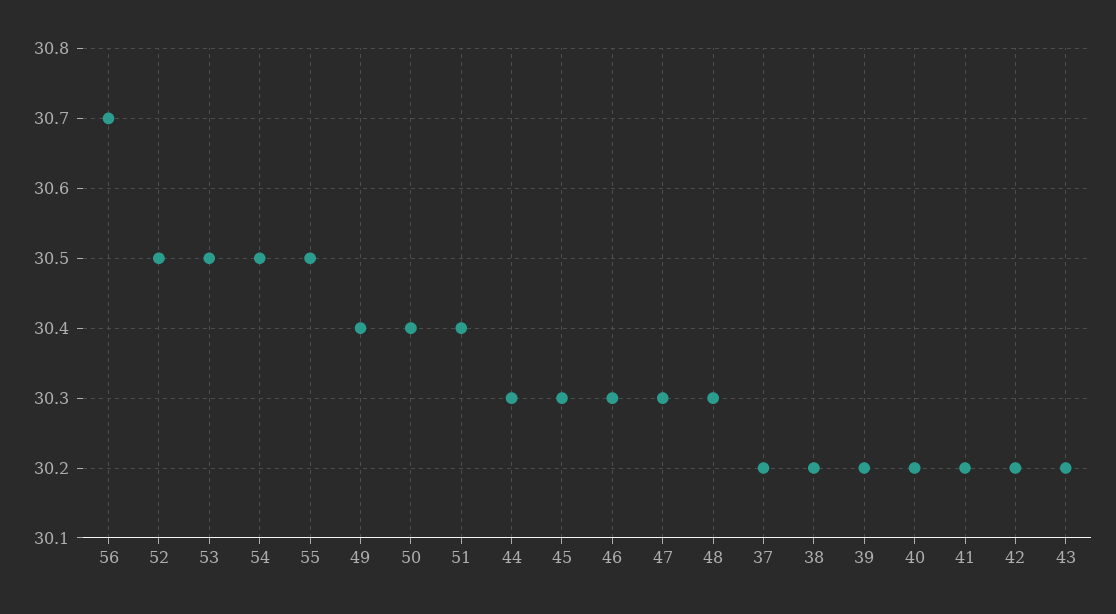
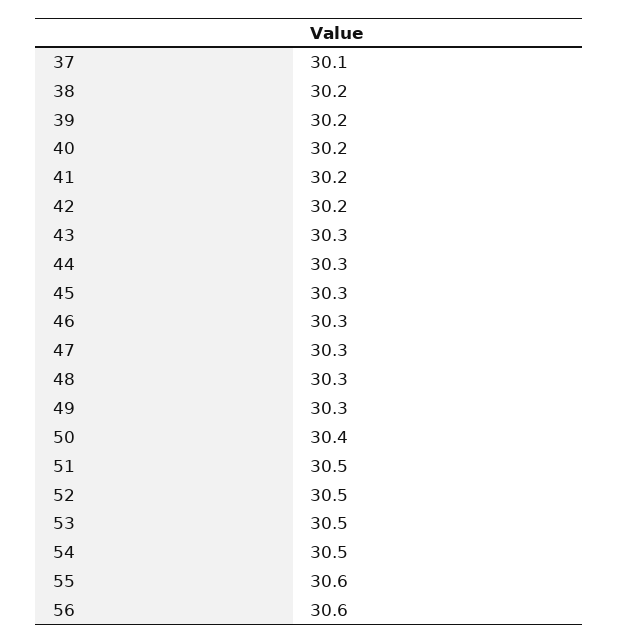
  {
-   "56": 30.7,
+   "56": 30.6,
    "52": 30.5,
    "53": 30.5,
    "54": 30.5,
-   "55": 30.5,
+   "55": 30.6,
-   "49": 30.4,
+   "49": 30.3,
    "50": 30.4,
-   "51": 30.4,
+   "51": 30.5,
    "44": 30.3,
    "45": 30.3,
    "46": 30.3,
    "47": 30.3,
    "48": 30.3,
-   "37": 30.2,
+   "37": 30.1,
    "38": 30.2,
    "39": 30.2,
    "40": 30.2,
    "41": 30.2,
    "42": 30.2,
-   "43": 30.2
+   "43": 30.3
  }

